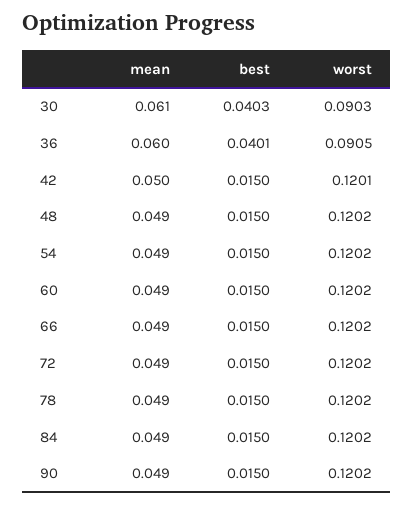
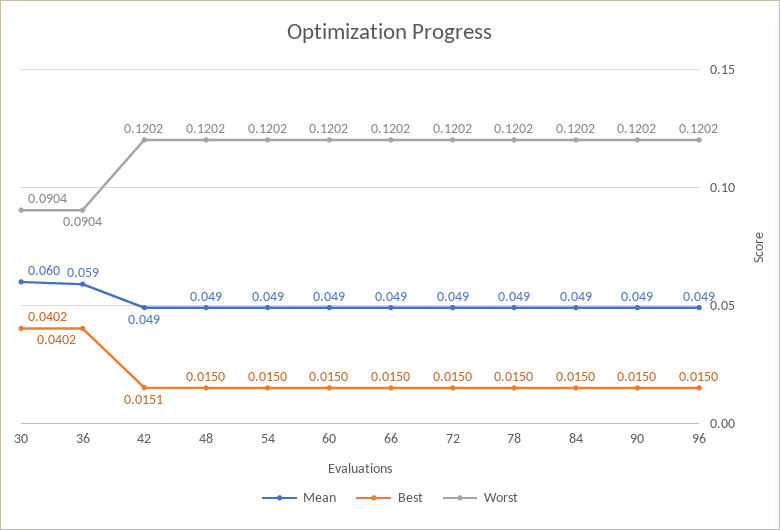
  {
    "mean": {
-     "30": 0.061,
+     "30": 0.06,
-     "36": 0.06,
+     "36": 0.059,
-     "42": 0.05,
+     "42": 0.049,
      "48": 0.049,
      "54": 0.049,
      "60": 0.049,
      "66": 0.049,
      "72": 0.049,
      "78": 0.049,
      "84": 0.049,
-     "90": 0.049
+     "90": 0.049,
+     "96": 0.049
    },
    "best": {
-     "30": 0.0403,
+     "30": 0.0402,
-     "36": 0.0401,
+     "36": 0.0402,
-     "42": 0.015,
+     "42": 0.0151,
      "48": 0.015,
      "54": 0.015,
      "60": 0.015,
      "66": 0.015,
      "72": 0.015,
      "78": 0.015,
      "84": 0.015,
-     "90": 0.015
+     "90": 0.015,
+     "96": 0.015
    },
    "worst": {
-     "30": 0.0903,
+     "30": 0.0904,
-     "36": 0.0905,
+     "36": 0.0904,
-     "42": 0.1201,
+     "42": 0.1202,
      "48": 0.1202,
      "54": 0.1202,
      "60": 0.1202,
      "66": 0.1202,
      "72": 0.1202,
      "78": 0.1202,
      "84": 0.1202,
-     "90": 0.1202
+     "90": 0.1202,
+     "96": 0.1202
    }
  }

